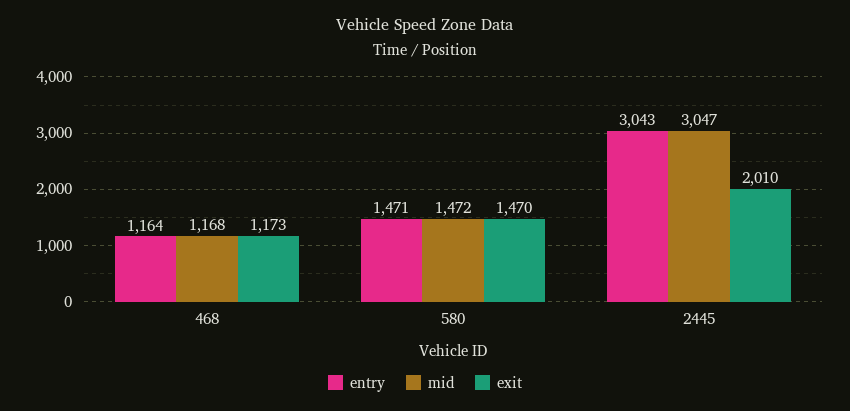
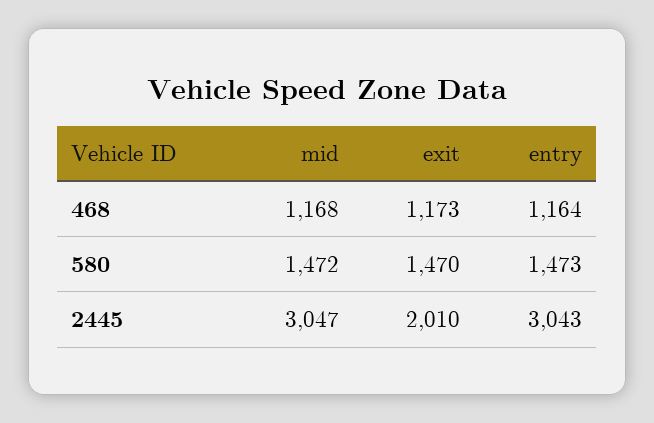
  {
    "entry": {
      "468": 1164,
-     "580": 1471,
+     "580": 1473,
      "2445": 3043
    },
    "mid": {
      "468": 1168,
      "580": 1472,
      "2445": 3047
    },
    "exit": {
      "468": 1173,
      "580": 1470,
      "2445": 2010
    }
  }

